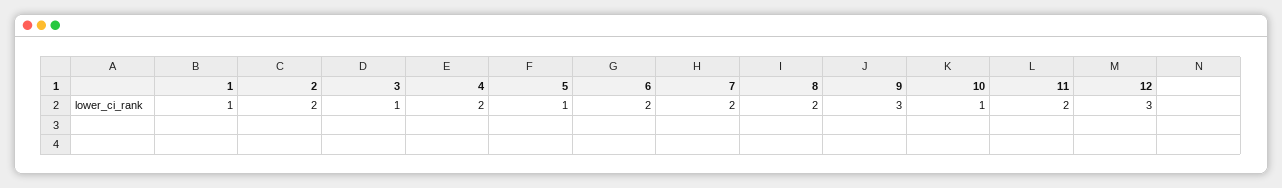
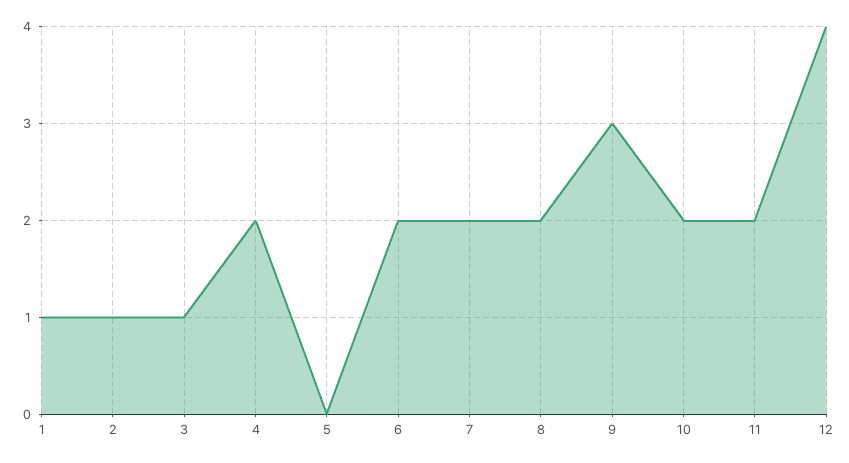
  {
    "1": 1,
-   "2": 2,
+   "2": 1,
    "3": 1,
    "4": 2,
-   "5": 1,
+   "5": 0,
    "6": 2,
    "7": 2,
    "8": 2,
    "9": 3,
-   "10": 1,
+   "10": 2,
    "11": 2,
-   "12": 3
+   "12": 4
  }

